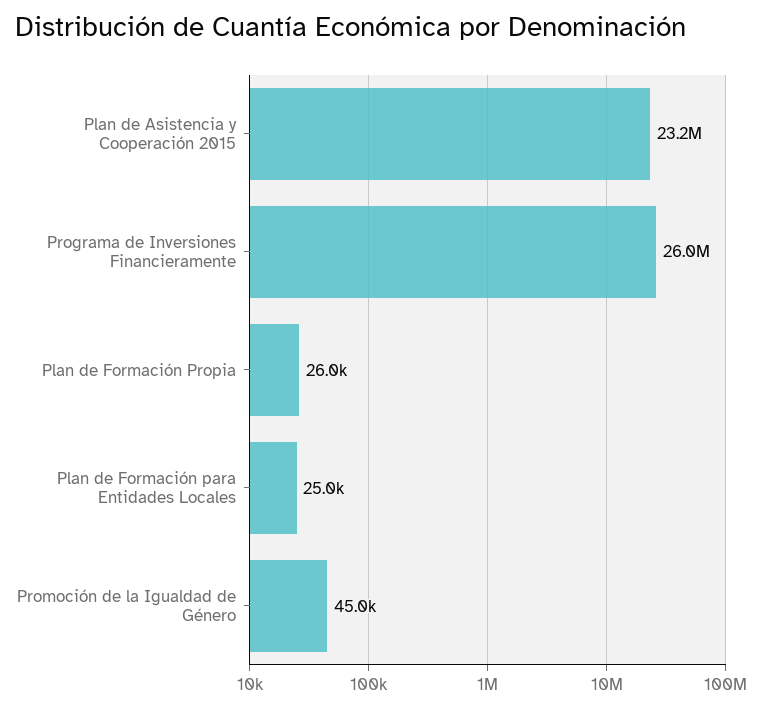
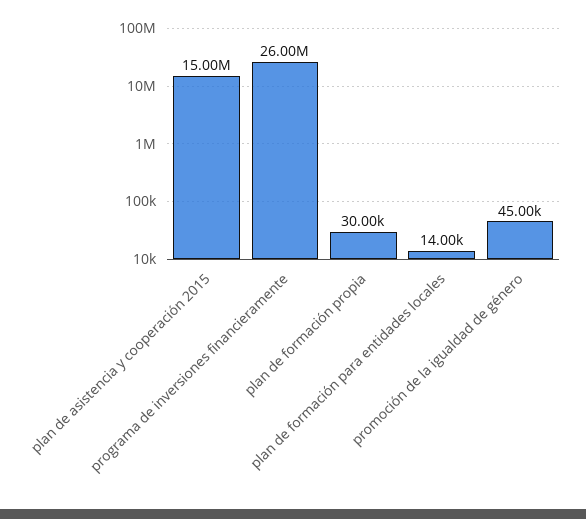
  {
-   "Plan de Asistencia y Cooperación 2015": 23200000,
+   "Plan de Asistencia y Cooperación 2015": 15000000,
    "Programa de Inversiones Financieramente": 26000000,
-   "Plan de Formación Propia": 26000,
+   "Plan de Formación Propia": 30000,
-   "Plan de Formación para Entidades Locales": 25000,
+   "Plan de Formación para Entidades Locales": 14000,
    "Promoción de la Igualdad de Género": 45000
  }

